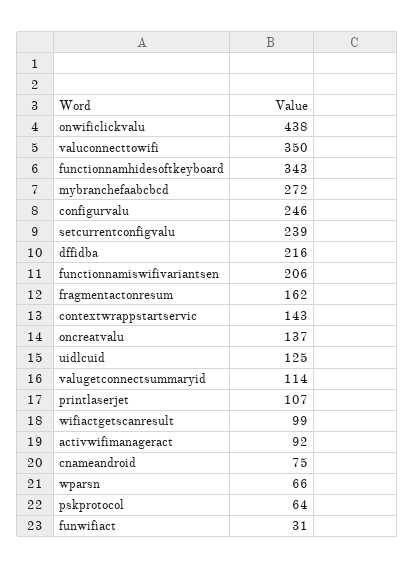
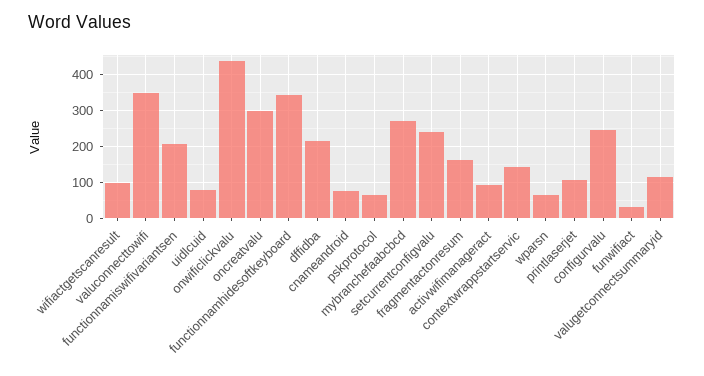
  {
    "onwificlickvalu": 438,
    "valuconnecttowifi": 350,
    "functionnamhidesoftkeyboard": 343,
    "mybranchefaabcbcd": 272,
    "configurvalu": 246,
    "setcurrentconfigvalu": 239,
    "dffidba": 216,
    "functionnamiswifivariantsen": 206,
    "fragmentactonresum": 162,
    "contextwrappstartservic": 143,
-   "oncreatvalu": 137,
+   "oncreatvalu": 300,
-   "uidlcuid": 125,
+   "uidlcuid": 80,
    "valugetconnectsummaryid": 114,
    "printlaserjet": 107,
    "wifiactgetscanresult": 99,
    "activwifimanageract": 92,
    "cnameandroid": 75,
    "wparsn": 66,
    "pskprotocol": 64,
    "funwifiact": 31
  }

